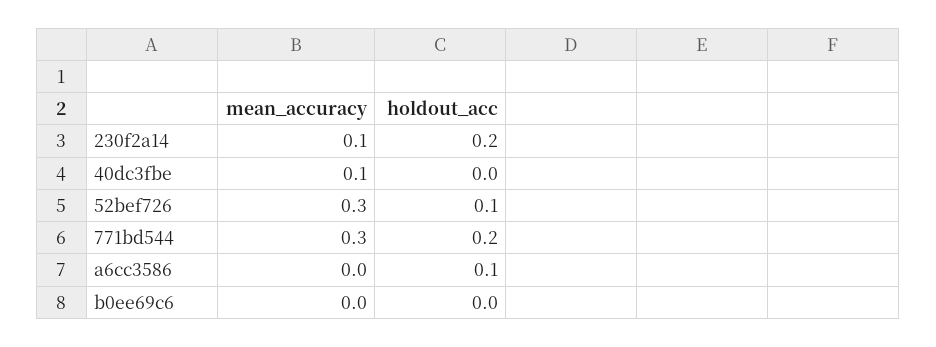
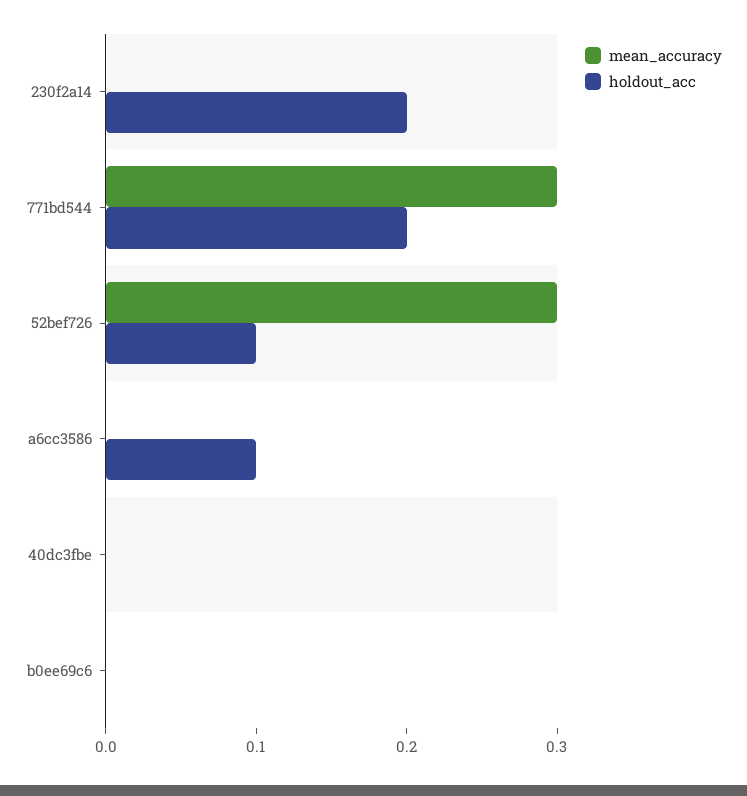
  {
    "mean_accuracy": {
-     "230f2a14": 0.1,
+     "230f2a14": 0,
-     "40dc3fbe": 0.1,
+     "40dc3fbe": 0,
      "52bef726": 0.3,
      "771bd544": 0.3,
      "a6cc3586": 0,
      "b0ee69c6": 0
    },
    "holdout_acc": {
      "230f2a14": 0.2,
      "40dc3fbe": 0,
      "52bef726": 0.1,
      "771bd544": 0.2,
      "a6cc3586": 0.1,
      "b0ee69c6": 0
    }
  }

